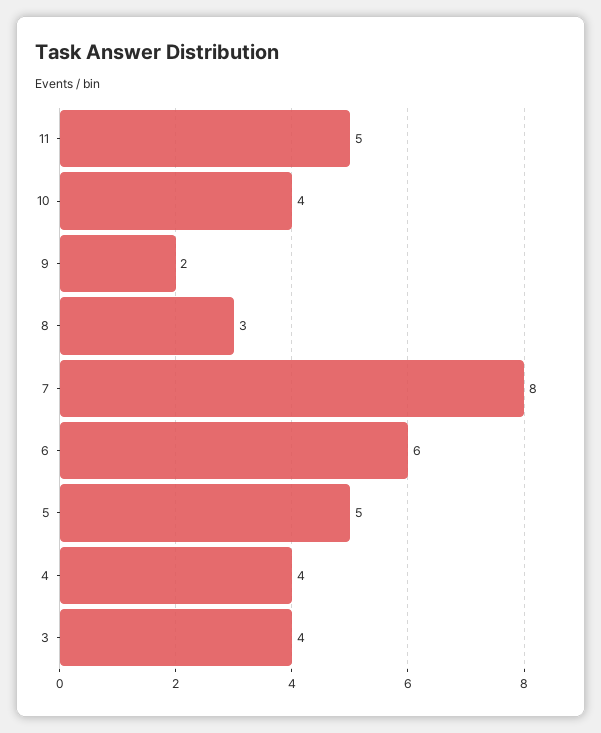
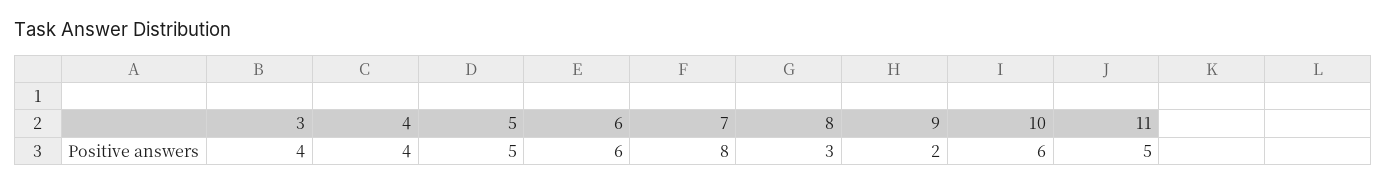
  {
    "11": 5,
-   "10": 4,
+   "10": 6,
    "9": 2,
    "8": 3,
    "7": 8,
    "6": 6,
    "5": 5,
    "4": 4,
    "3": 4
  }

